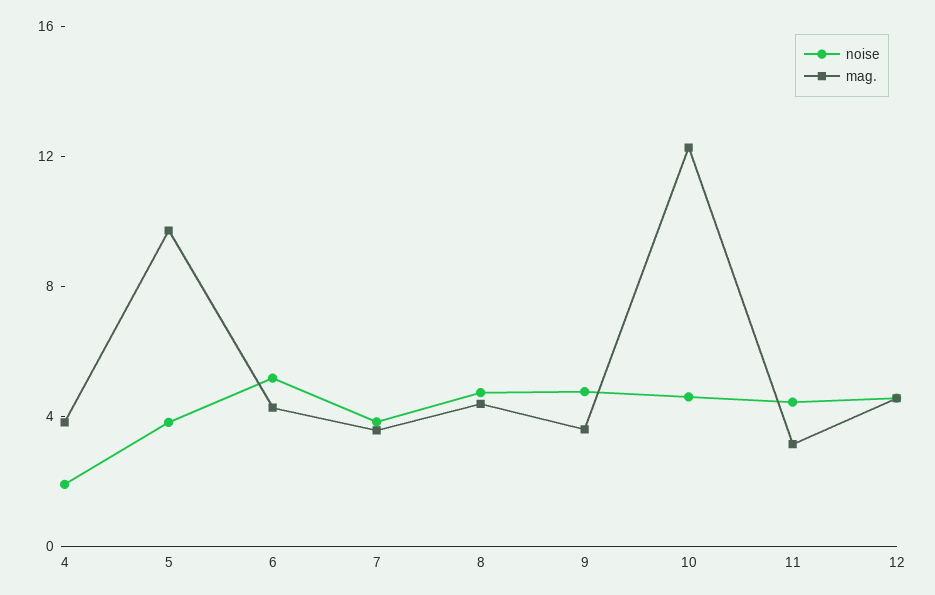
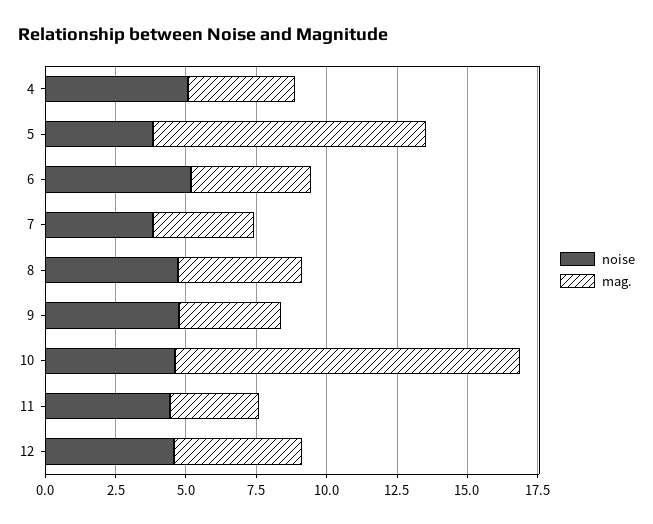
  {
    "noise": {
-     "4": 2,
+     "4": 5,
      "5": 4,
      "6": 5,
      "7": 4,
      "8": 4.5,
      "9": 5,
      "10": 4.5,
      "11": 4.5,
      "12": 4.5
    },
    "mag.": {
      "4": 4,
      "5": 9.5,
      "6": 4.5,
      "7": 3.5,
      "8": 4.5,
      "9": 3.5,
      "10": 12.5,
      "11": 3,
      "12": 4.5
    }
  }

